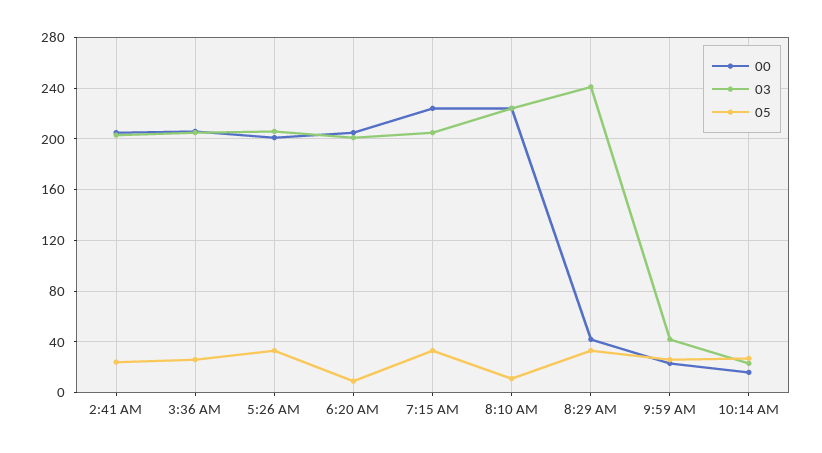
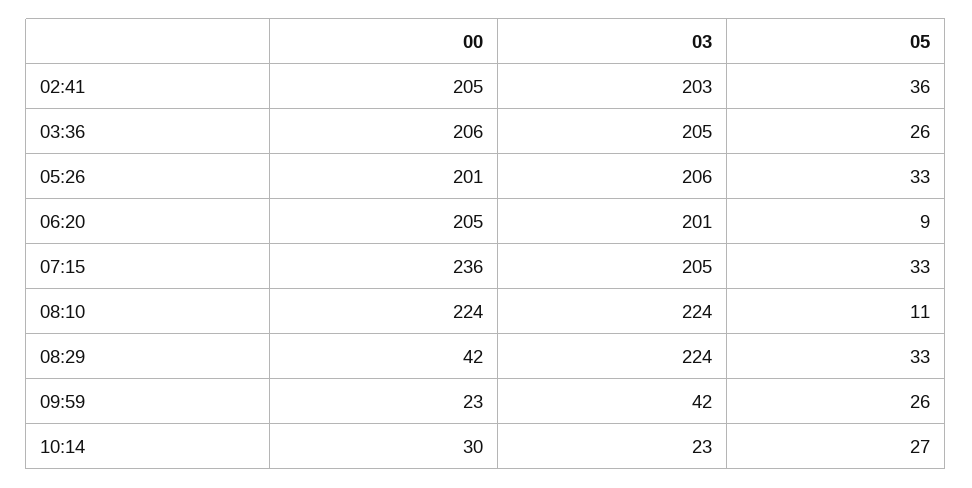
  {
    "00": {
      "2:41 AM": 205,
      "3:36 AM": 206,
      "5:26 AM": 201,
      "6:20 AM": 205,
-     "7:15 AM": 225,
+     "7:15 AM": 236,
      "8:10 AM": 224,
      "8:29 AM": 42,
      "9:59 AM": 23,
-     "10:14 AM": 15
+     "10:14 AM": 30
    },
    "03": {
      "2:41 AM": 203,
      "3:36 AM": 205,
      "5:26 AM": 206,
      "6:20 AM": 201,
      "7:15 AM": 205,
      "8:10 AM": 224,
-     "8:29 AM": 240,
+     "8:29 AM": 224,
      "9:59 AM": 42,
      "10:14 AM": 23
    },
    "05": {
-     "2:41 AM": 25,
+     "2:41 AM": 36,
      "3:36 AM": 26,
      "5:26 AM": 33,
      "6:20 AM": 9,
      "7:15 AM": 33,
      "8:10 AM": 11,
      "8:29 AM": 33,
      "9:59 AM": 26,
      "10:14 AM": 27
    }
  }

